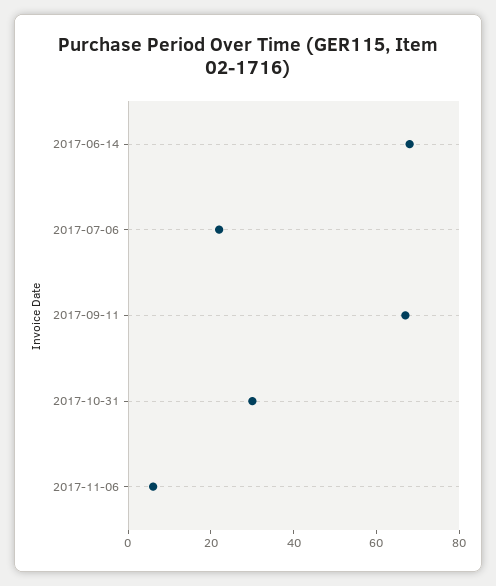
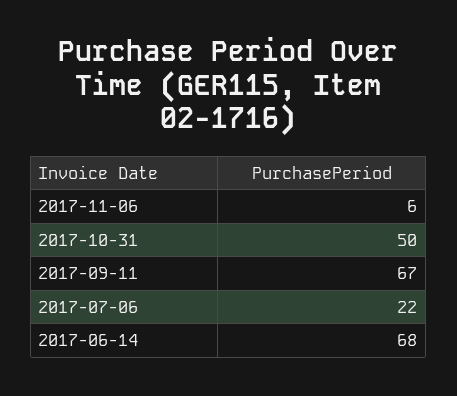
  {
    "2017-06-14": 68,
    "2017-07-06": 22,
    "2017-09-11": 67,
-   "2017-10-31": 30,
+   "2017-10-31": 50,
    "2017-11-06": 6
  }

